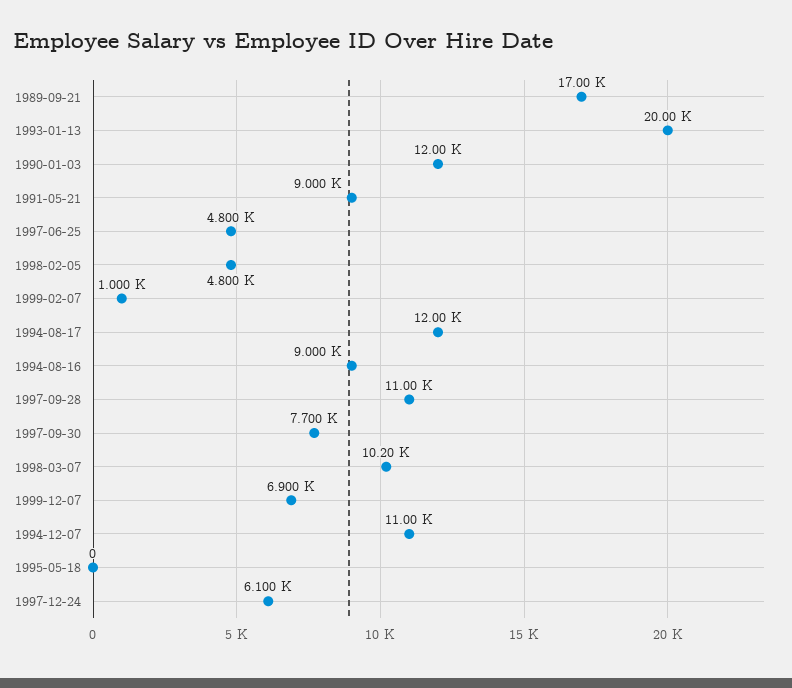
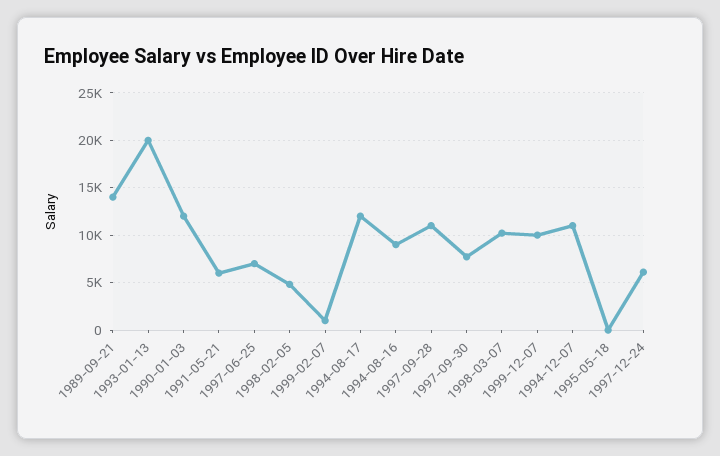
  {
-   "1989-09-21": 17000,
+   "1989-09-21": 14000,
    "1993-01-13": 20000,
    "1990-01-03": 12000,
-   "1991-05-21": 9000,
+   "1991-05-21": 6000,
-   "1997-06-25": 4800,
+   "1997-06-25": 7000,
    "1998-02-05": 4800,
    "1999-02-07": 1000,
    "1994-08-17": 12000,
    "1994-08-16": 9000,
    "1997-09-28": 11000,
    "1997-09-30": 7700,
    "1998-03-07": 10200,
-   "1999-12-07": 6900,
+   "1999-12-07": 10000,
    "1994-12-07": 11000,
    "1995-05-18": 0,
    "1997-12-24": 6100
  }

